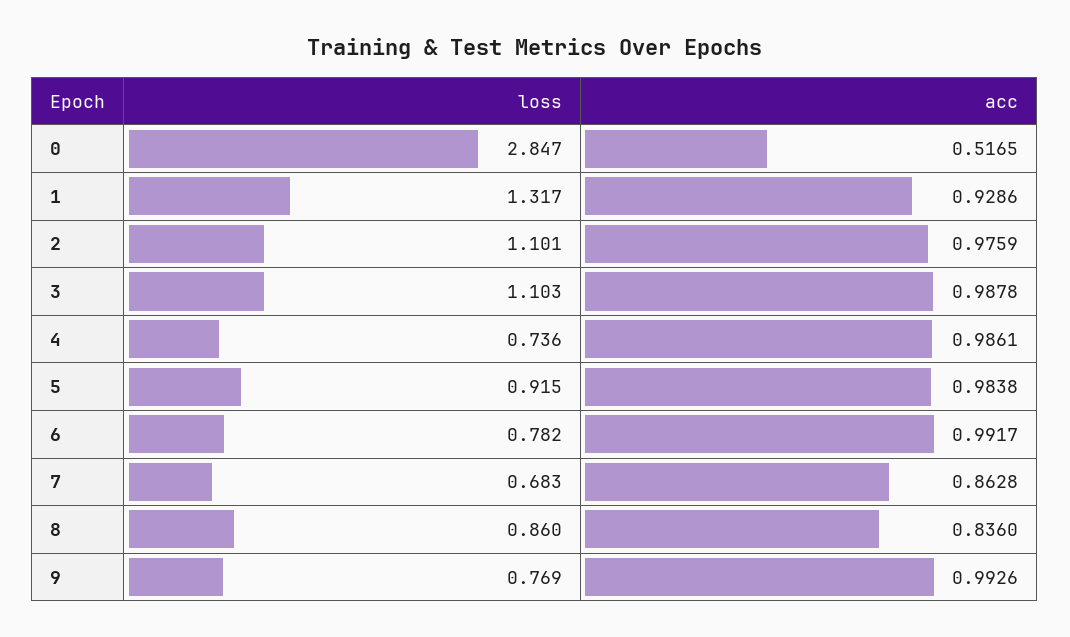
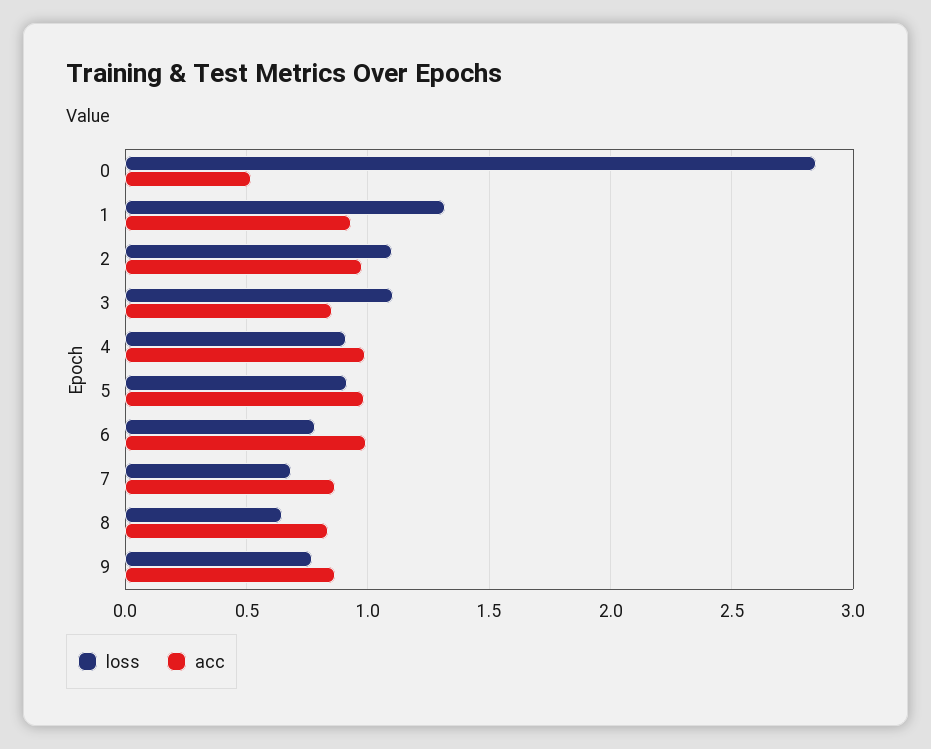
  {
    "loss": {
      "0": 2.847,
      "1": 1.317,
      "2": 1.101,
      "3": 1.103,
-     "4": 0.736,
+     "4": 0.9,
      "5": 0.915,
      "6": 0.782,
      "7": 0.683,
-     "8": 0.86,
+     "8": 0.65,
      "9": 0.769
    },
    "acc": {
      "0": 0.5165,
      "1": 0.9286,
      "2": 0.9759,
-     "3": 0.9878,
+     "3": 0.85,
      "4": 0.9861,
      "5": 0.9838,
      "6": 0.9917,
      "7": 0.8628,
      "8": 0.836,
-     "9": 0.9926
+     "9": 0.85
    }
  }

